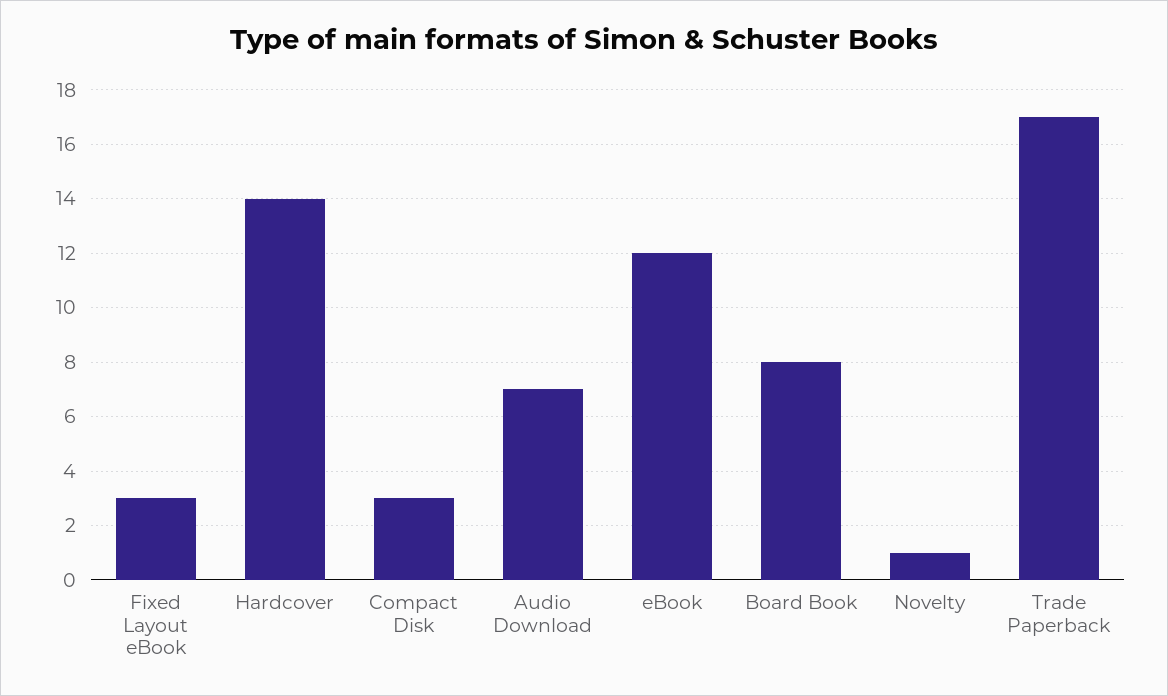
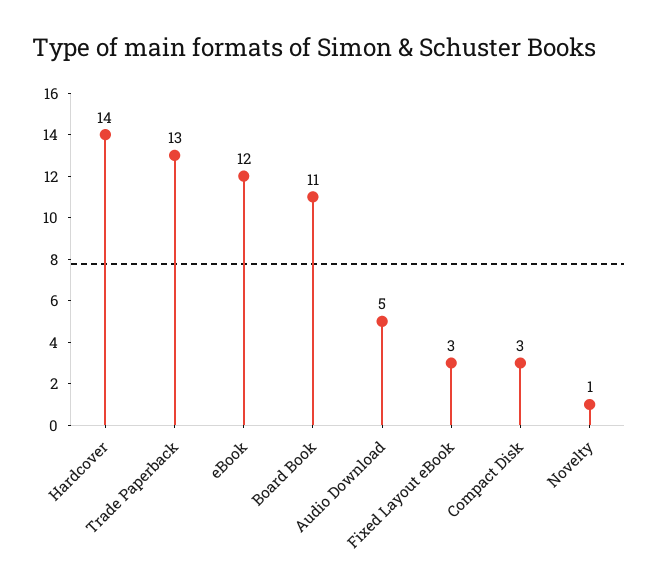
  {
    "Fixed Layout eBook": 3,
    "Hardcover": 14,
    "Compact Disk": 3,
-   "Audio Download": 7,
+   "Audio Download": 5,
    "eBook": 12,
-   "Board Book": 8,
+   "Board Book": 11,
    "Novelty": 1,
-   "Trade Paperback": 17
+   "Trade Paperback": 13
  }

